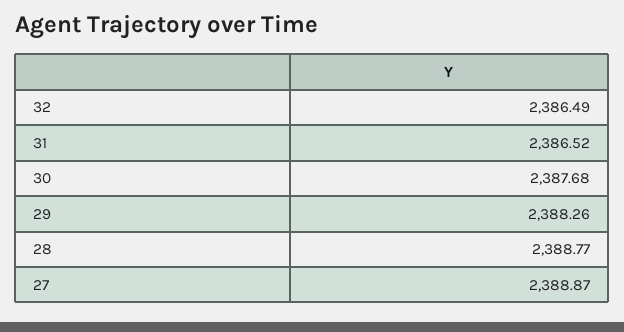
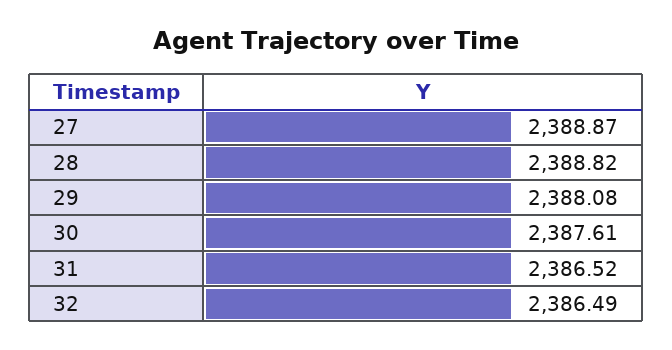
  {
    "32": 2386.49,
    "31": 2386.52,
-   "30": 2387.68,
+   "30": 2387.61,
-   "29": 2388.26,
+   "29": 2388.08,
-   "28": 2388.77,
+   "28": 2388.82,
    "27": 2388.87
  }

